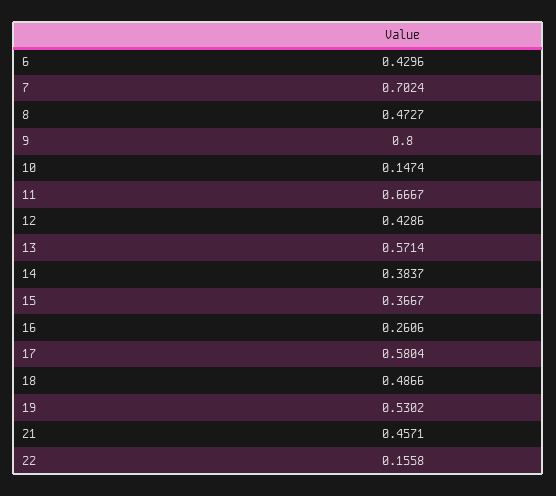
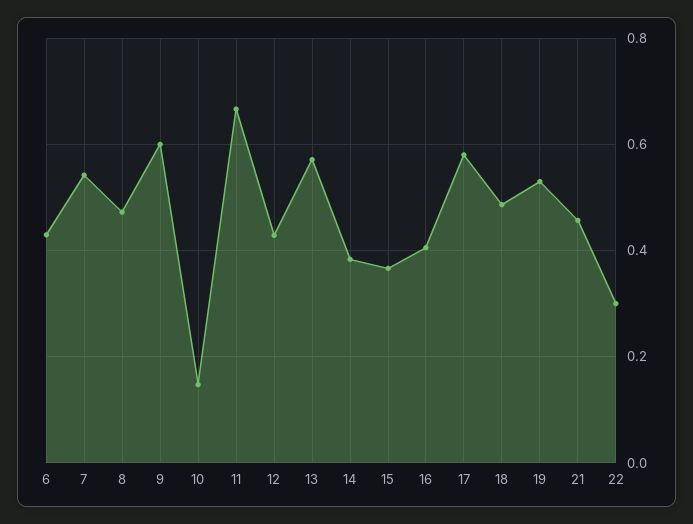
  {
    "6": 0.4296,
-   "7": 0.7024,
+   "7": 0.54,
    "8": 0.4727,
-   "9": 0.8,
+   "9": 0.6,
    "10": 0.1474,
    "11": 0.6667,
    "12": 0.4286,
    "13": 0.5714,
    "14": 0.3837,
    "15": 0.3667,
-   "16": 0.2606,
+   "16": 0.4,
    "17": 0.5804,
    "18": 0.4866,
    "19": 0.5302,
    "21": 0.4571,
-   "22": 0.1558
+   "22": 0.3
  }

